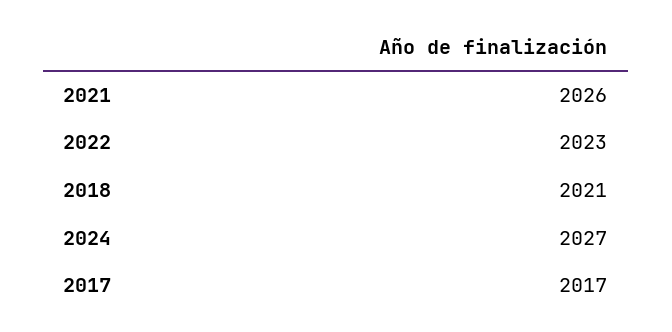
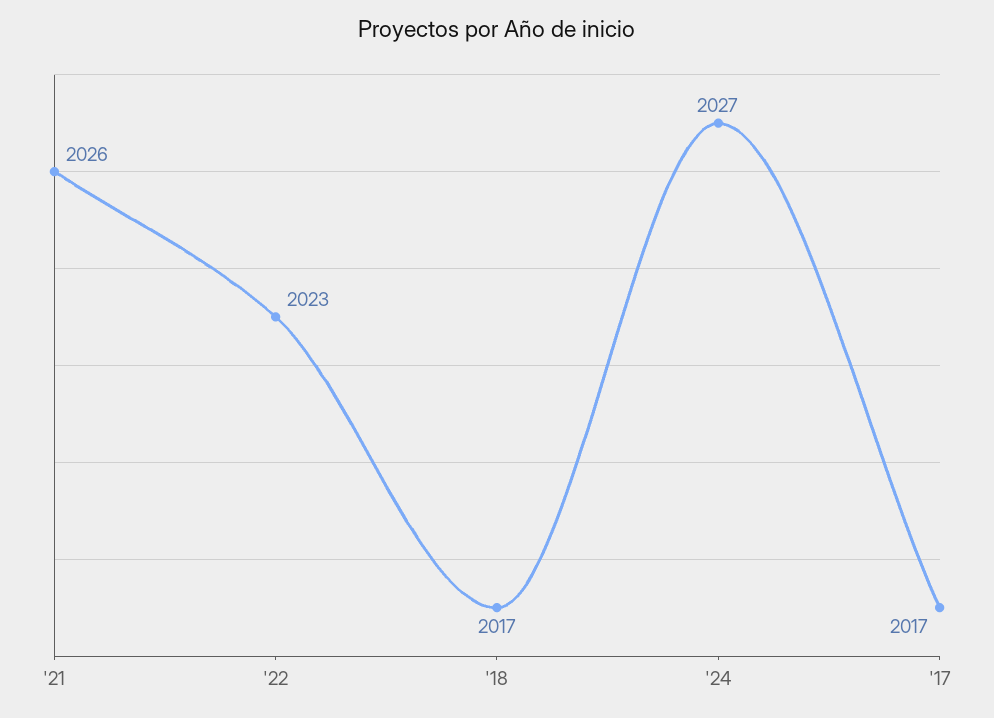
  {
    "2021": 2026,
    "2022": 2023,
-   "2018": 2021,
+   "2018": 2017,
    "2024": 2027,
    "2017": 2017
  }

